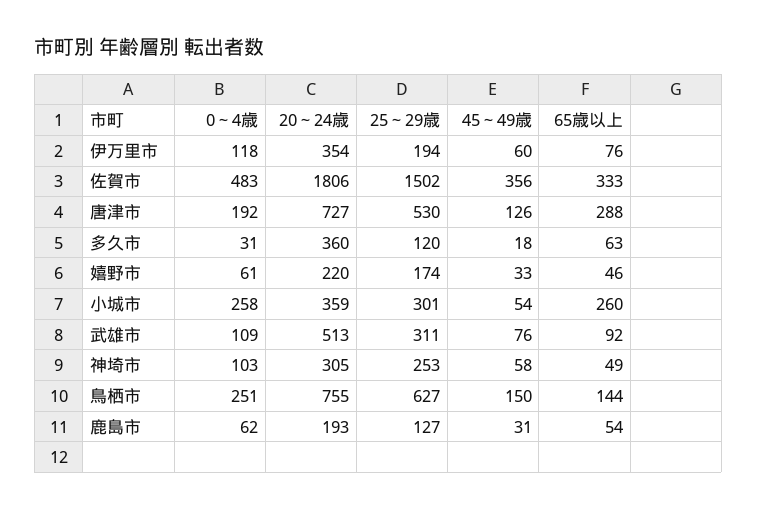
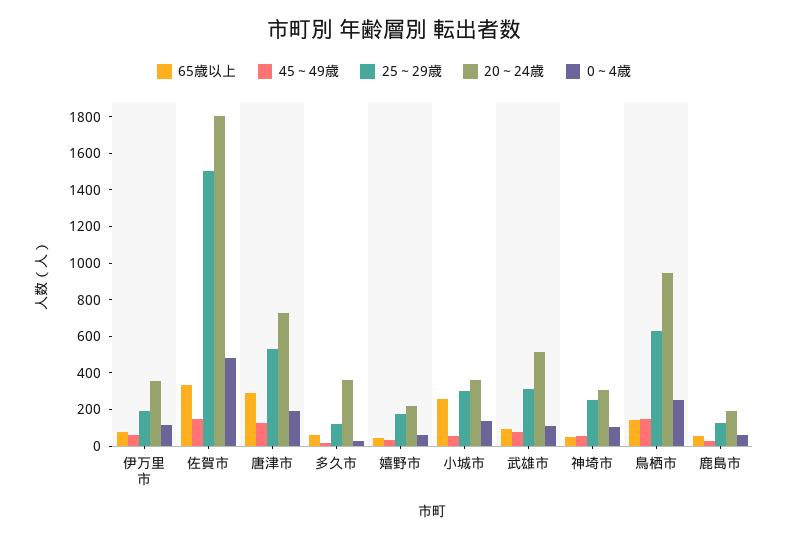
  {
    "0～4歳": {
      "伊万里市": 118,
      "佐賀市": 483,
      "唐津市": 192,
      "多久市": 31,
      "嬉野市": 61,
-     "小城市": 258,
+     "小城市": 150,
      "武雄市": 109,
      "神埼市": 103,
      "鳥栖市": 251,
      "鹿島市": 62
    },
    "20～24歳": {
      "伊万里市": 354,
      "佐賀市": 1806,
      "唐津市": 727,
      "多久市": 360,
      "嬉野市": 220,
      "小城市": 359,
      "武雄市": 513,
      "神埼市": 305,
-     "鳥栖市": 755,
+     "鳥栖市": 950,
      "鹿島市": 193
    },
    "25～29歳": {
      "伊万里市": 194,
      "佐賀市": 1502,
      "唐津市": 530,
      "多久市": 120,
      "嬉野市": 174,
      "小城市": 301,
      "武雄市": 311,
      "神埼市": 253,
      "鳥栖市": 627,
      "鹿島市": 127
    },
    "45～49歳": {
      "伊万里市": 60,
-     "佐賀市": 356,
+     "佐賀市": 150,
      "唐津市": 126,
      "多久市": 18,
      "嬉野市": 33,
      "小城市": 54,
      "武雄市": 76,
      "神埼市": 58,
      "鳥栖市": 150,
      "鹿島市": 31
    },
    "65歳以上": {
      "伊万里市": 76,
      "佐賀市": 333,
      "唐津市": 288,
      "多久市": 63,
      "嬉野市": 46,
      "小城市": 260,
      "武雄市": 92,
      "神埼市": 49,
      "鳥栖市": 144,
      "鹿島市": 54
    }
  }

